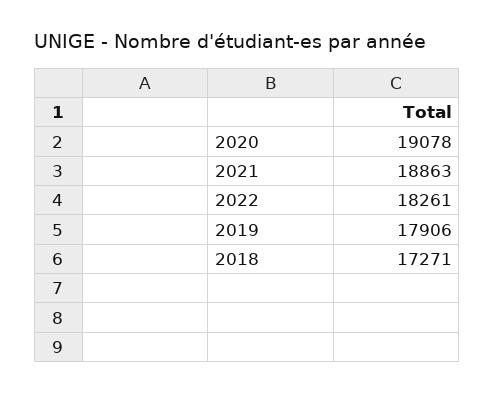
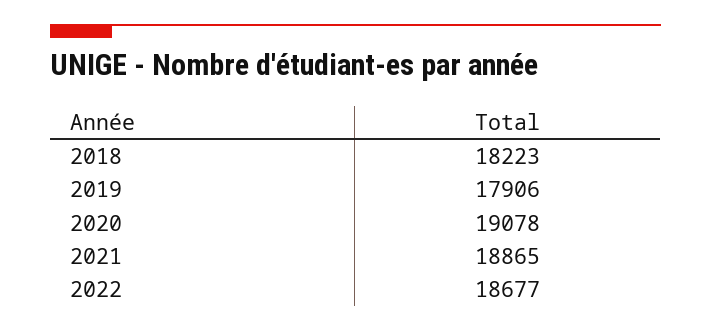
  {
    "2020": 19078,
-   "2021": 18863,
+   "2021": 18865,
-   "2022": 18261,
+   "2022": 18677,
    "2019": 17906,
-   "2018": 17271
+   "2018": 18223
  }

